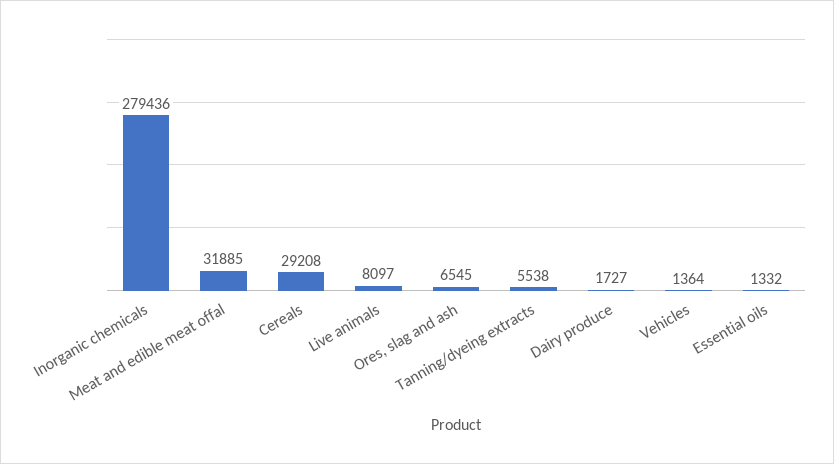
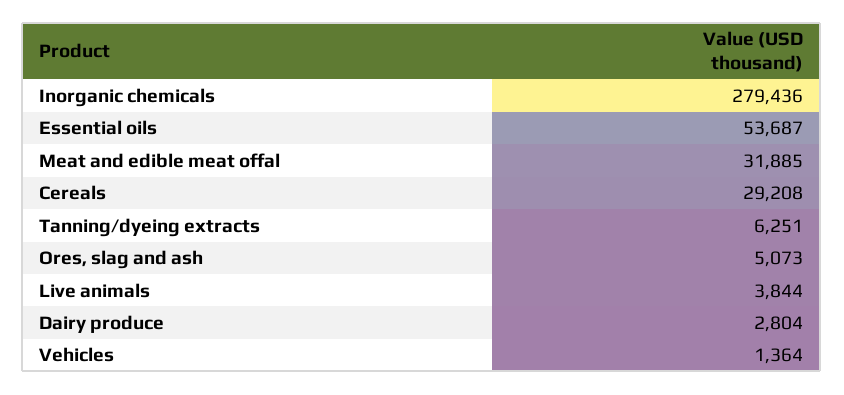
  {
    "Inorganic chemicals": 279436,
    "Meat and edible meat offal": 31885,
    "Cereals": 29208,
-   "Live animals": 8097,
+   "Live animals": 3844,
-   "Ores, slag and ash": 6545,
+   "Ores, slag and ash": 5073,
-   "Tanning/dyeing extracts": 5538,
+   "Tanning/dyeing extracts": 6251,
-   "Dairy produce": 1727,
+   "Dairy produce": 2804,
    "Vehicles": 1364,
-   "Essential oils": 1332
+   "Essential oils": 53687
  }

